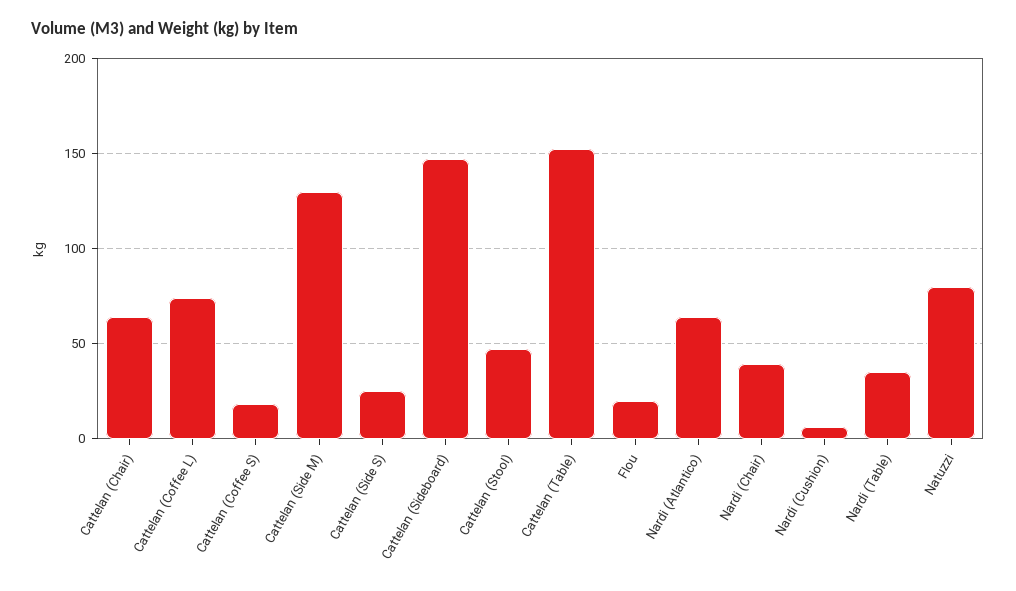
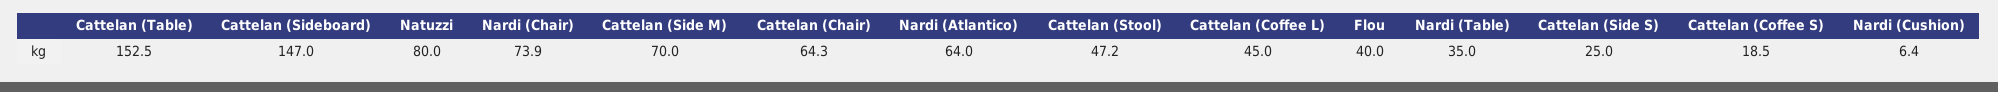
  {
    "Cattelan (Chair)": 64.3,
-   "Cattelan (Coffee L)": 75,
+   "Cattelan (Coffee L)": 45,
    "Cattelan (Coffee S)": 18.5,
-   "Cattelan (Side M)": 130,
+   "Cattelan (Side M)": 70,
    "Cattelan (Side S)": 25,
    "Cattelan (Sideboard)": 147,
    "Cattelan (Stool)": 47.2,
    "Cattelan (Table)": 152.5,
-   "Flou": 20,
+   "Flou": 40,
    "Nardi (Atlantico)": 64,
-   "Nardi (Chair)": 40,
+   "Nardi (Chair)": 73.9,
    "Nardi (Cushion)": 6.4,
    "Nardi (Table)": 35,
    "Natuzzi": 80
  }

